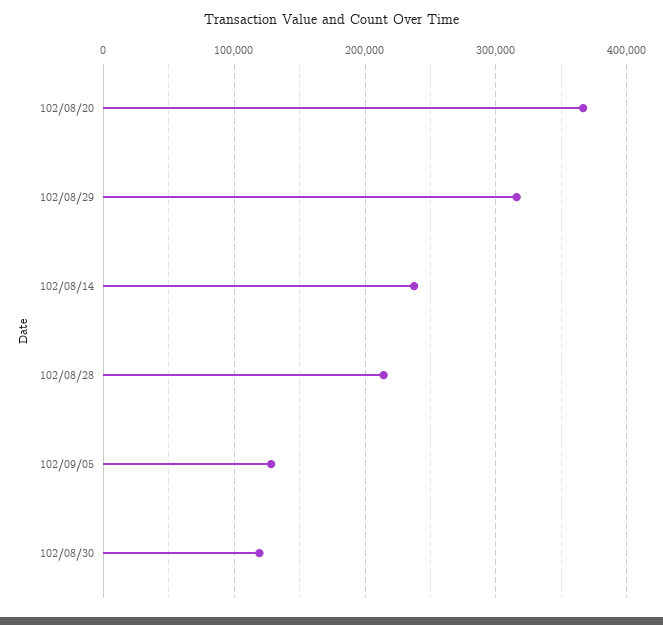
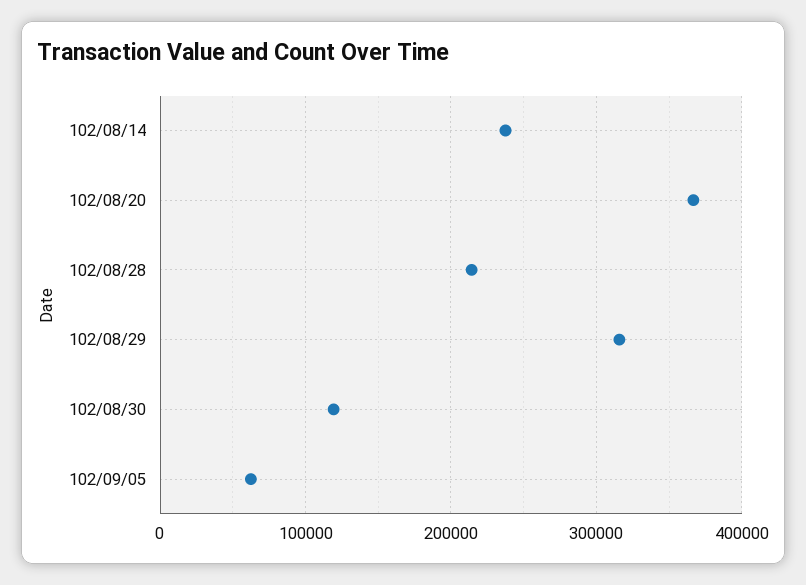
  {
    "102/08/20": 370000,
    "102/08/29": 320000,
    "102/08/14": 240000,
    "102/08/28": 210000,
-   "102/09/05": 130000,
+   "102/09/05": 60000,
    "102/08/30": 120000
  }

